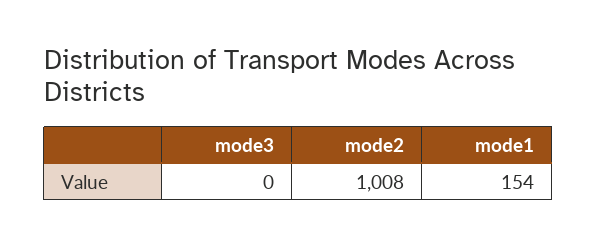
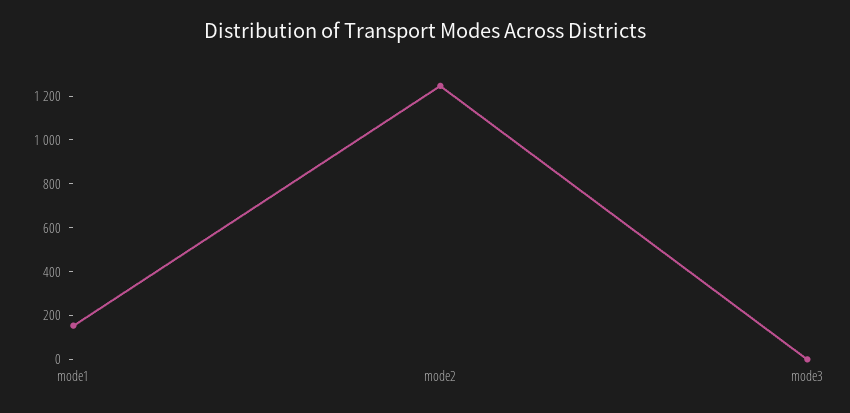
  {
    "mode3": 0,
-   "mode2": 1008,
+   "mode2": 1250,
    "mode1": 154
  }

